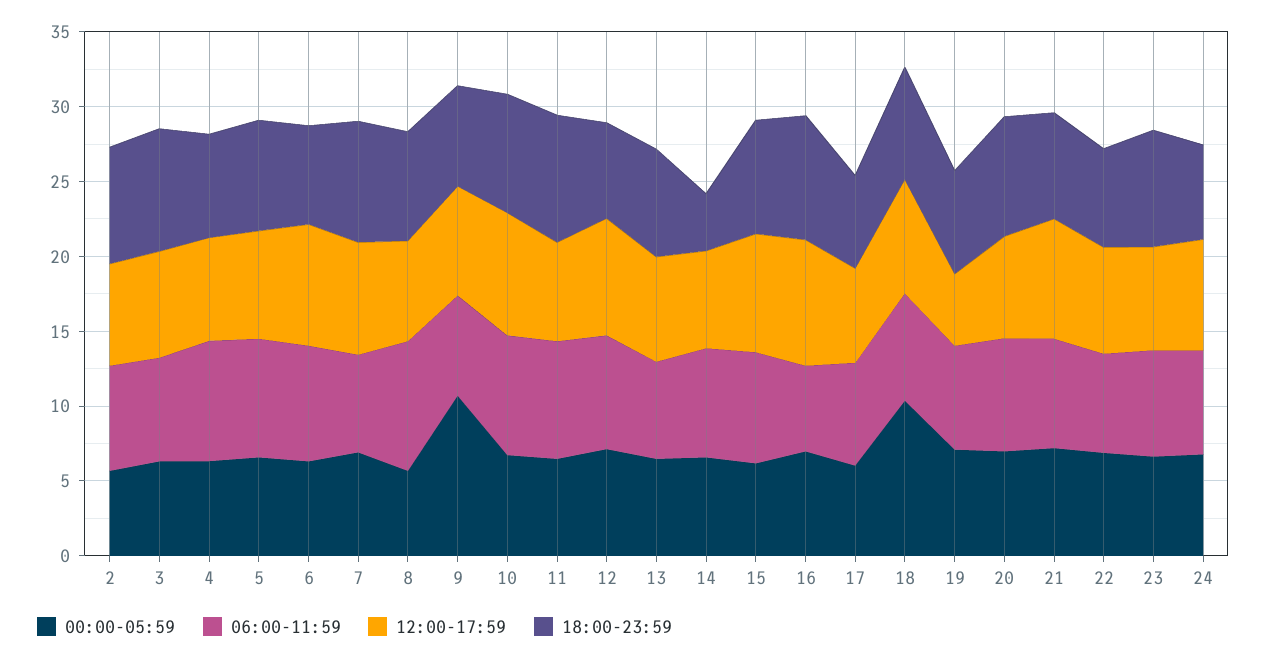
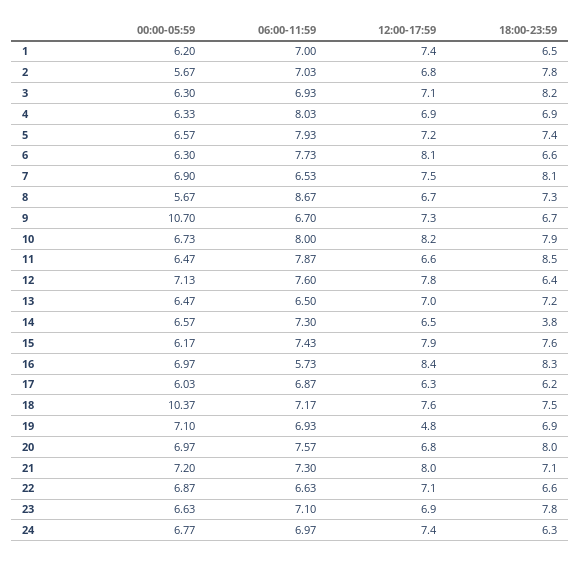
  {
    "00:00-05:59": {
      "2": 5.67,
      "3": 6.3,
      "4": 6.33,
      "5": 6.57,
      "6": 6.3,
      "7": 6.9,
      "8": 5.67,
      "9": 10.7,
      "10": 6.73,
      "11": 6.47,
      "12": 7.13,
      "13": 6.47,
      "14": 6.57,
      "15": 6.17,
      "16": 6.97,
      "17": 6.03,
      "18": 10.37,
      "19": 7.1,
      "20": 6.97,
      "21": 7.2,
      "22": 6.87,
      "23": 6.63,
-     "24": 6.77
+     "24": 6.77,
+     "1": 6.2
    },
    "06:00-11:59": {
      "2": 7.03,
      "3": 6.93,
      "4": 8.03,
      "5": 7.93,
      "6": 7.73,
      "7": 6.53,
      "8": 8.67,
      "9": 6.7,
      "10": 8,
      "11": 7.87,
      "12": 7.6,
      "13": 6.5,
      "14": 7.3,
      "15": 7.43,
      "16": 5.73,
      "17": 6.87,
      "18": 7.17,
      "19": 6.93,
      "20": 7.57,
      "21": 7.3,
      "22": 6.63,
      "23": 7.1,
-     "24": 6.97
+     "24": 6.97,
+     "1": 7
    },
    "12:00-17:59": {
      "2": 6.8,
      "3": 7.1,
      "4": 6.9,
      "5": 7.2,
      "6": 8.1,
      "7": 7.5,
      "8": 6.7,
      "9": 7.3,
      "10": 8.2,
      "11": 6.6,
      "12": 7.8,
      "13": 7,
      "14": 6.5,
      "15": 7.9,
      "16": 8.4,
      "17": 6.3,
      "18": 7.6,
      "19": 4.8,
      "20": 6.8,
      "21": 8,
      "22": 7.1,
      "23": 6.9,
-     "24": 7.4
+     "24": 7.4,
+     "1": 7.4
    },
    "18:00-23:59": {
      "2": 7.8,
      "3": 8.2,
      "4": 6.9,
      "5": 7.4,
      "6": 6.6,
      "7": 8.1,
      "8": 7.3,
      "9": 6.7,
      "10": 7.9,
      "11": 8.5,
      "12": 6.4,
      "13": 7.2,
      "14": 3.8,
      "15": 7.6,
      "16": 8.3,
      "17": 6.2,
      "18": 7.5,
      "19": 6.9,
      "20": 8,
      "21": 7.1,
      "22": 6.6,
      "23": 7.8,
-     "24": 6.3
+     "24": 6.3,
+     "1": 6.5
    }
  }

